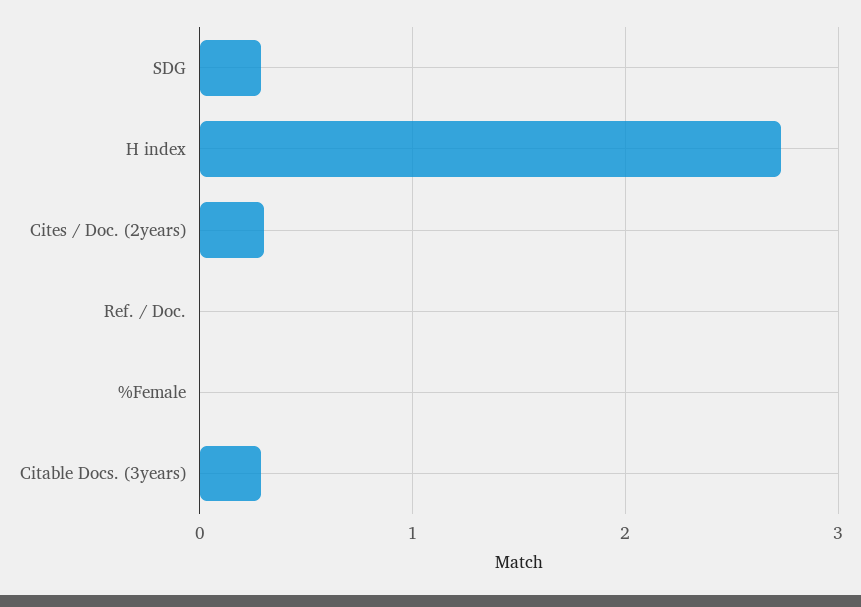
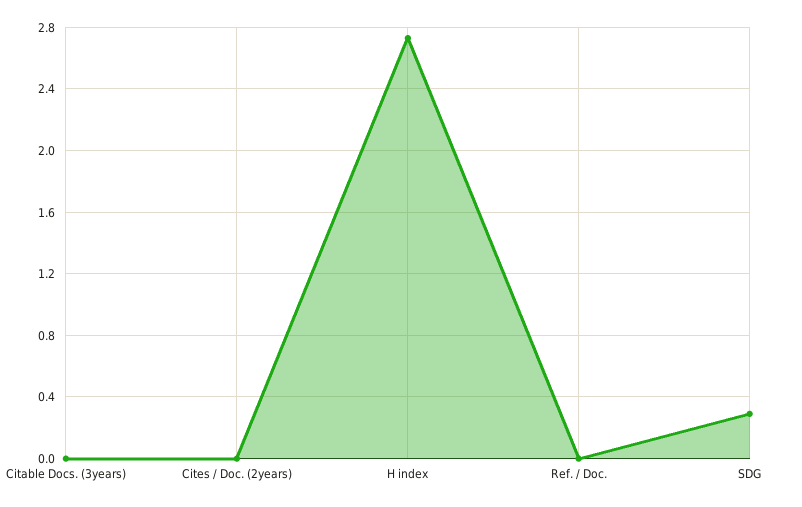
  {
    "SDG": 0.3,
    "H index": 2.75,
-   "Cites / Doc. (2years)": 0.3,
+   "Cites / Doc. (2years)": 0,
    "Ref. / Doc.": 0,
-   "%Female": 0,
-   "Citable Docs. (3years)": 0.3
+   "Citable Docs. (3years)": 0
  }

